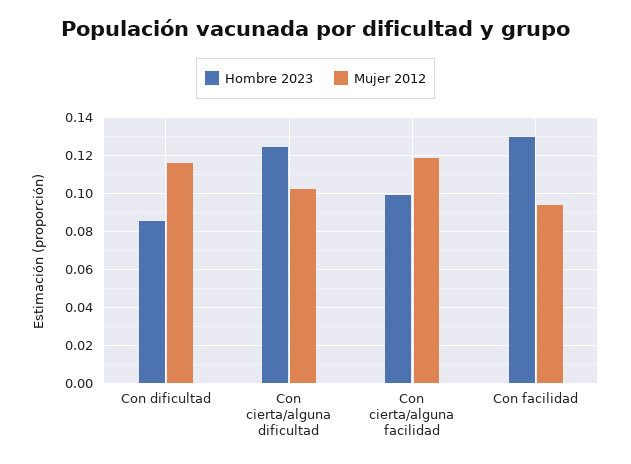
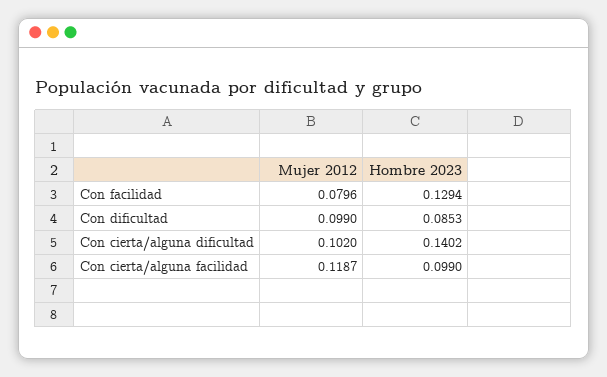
  {
    "Hombre 2023": {
      "Con dificultad": 0.0853,
-     "Con cierta/alguna dificultad": 0.125,
+     "Con cierta/alguna dificultad": 0.1402,
      "Con cierta/alguna facilidad": 0.099,
      "Con facilidad": 0.1294
    },
    "Mujer 2012": {
-     "Con dificultad": 0.115,
+     "Con dificultad": 0.099,
      "Con cierta/alguna dificultad": 0.102,
      "Con cierta/alguna facilidad": 0.1187,
-     "Con facilidad": 0.095
+     "Con facilidad": 0.0796
    }
  }

